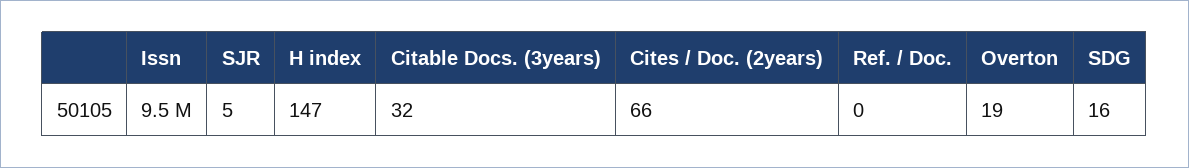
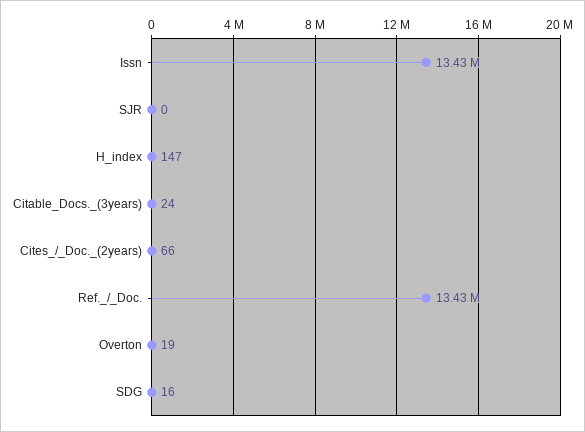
  {
-   "Issn": 9500000,
+   "Issn": 13430000,
-   "SJR": 5,
+   "SJR": 0,
    "H index": 147,
-   "Citable Docs. (3years)": 32,
+   "Citable Docs. (3years)": 24,
    "Cites / Doc. (2years)": 66,
-   "Ref. / Doc.": 0,
+   "Ref. / Doc.": 13430000,
    "Overton": 19,
    "SDG": 16
  }

